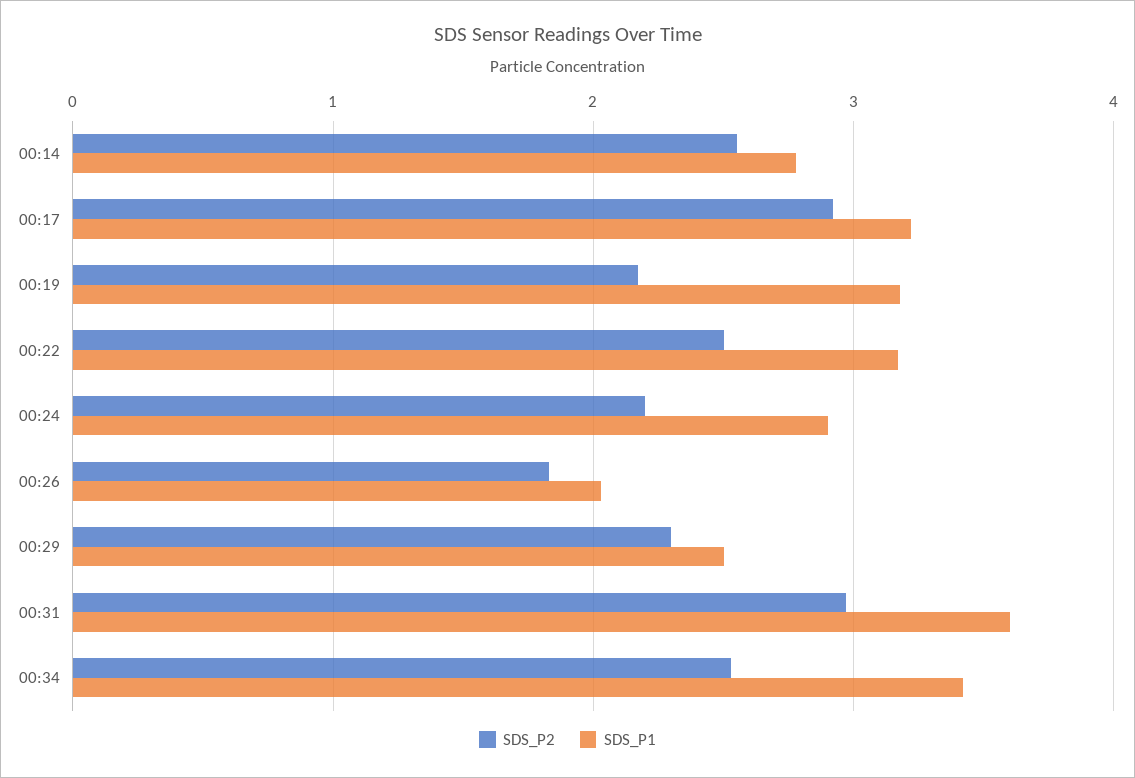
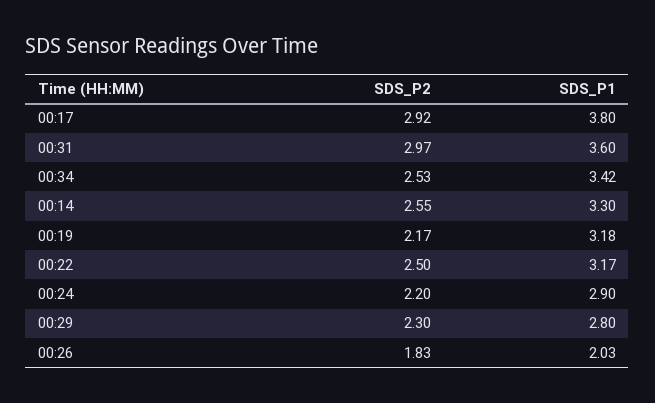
  {
    "SDS_P2": {
      "00:14": 2.55,
      "00:17": 2.92,
      "00:19": 2.17,
      "00:22": 2.5,
      "00:24": 2.2,
      "00:26": 1.83,
      "00:29": 2.3,
      "00:31": 2.97,
      "00:34": 2.53
    },
    "SDS_P1": {
-     "00:14": 2.8,
+     "00:14": 3.3,
-     "00:17": 3.2,
+     "00:17": 3.8,
      "00:19": 3.18,
      "00:22": 3.17,
      "00:24": 2.9,
      "00:26": 2.03,
-     "00:29": 2.5,
+     "00:29": 2.8,
      "00:31": 3.6,
      "00:34": 3.42
    }
  }

